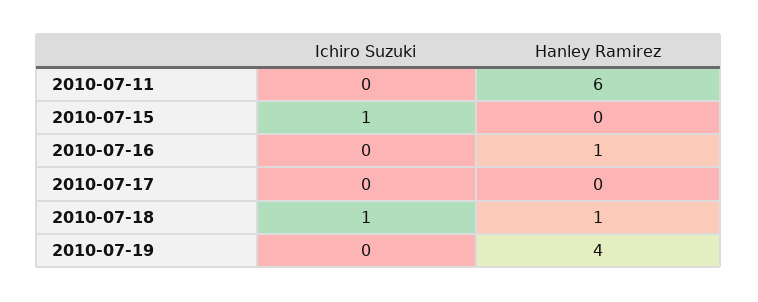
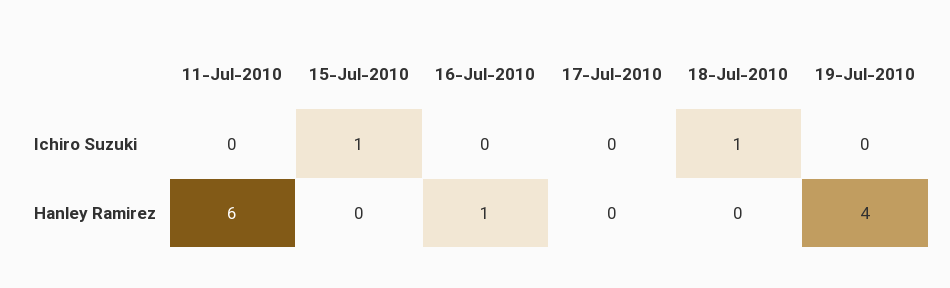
  {
    "Ichiro Suzuki": {
      "2010-07-11": 0,
      "2010-07-15": 1,
      "2010-07-16": 0,
      "2010-07-17": 0,
      "2010-07-18": 1,
      "2010-07-19": 0
    },
    "Hanley Ramirez": {
      "2010-07-11": 6,
      "2010-07-15": 0,
      "2010-07-16": 1,
      "2010-07-17": 0,
-     "2010-07-18": 1,
+     "2010-07-18": 0,
      "2010-07-19": 4
    }
  }

